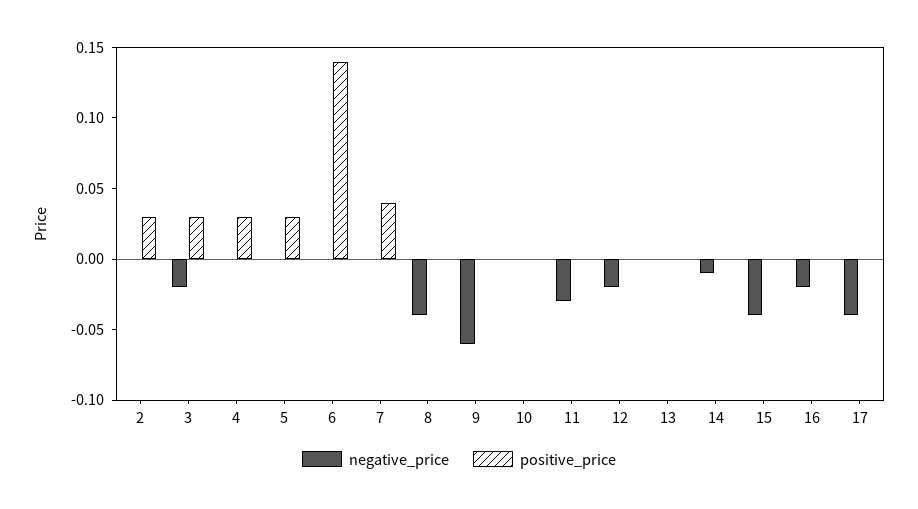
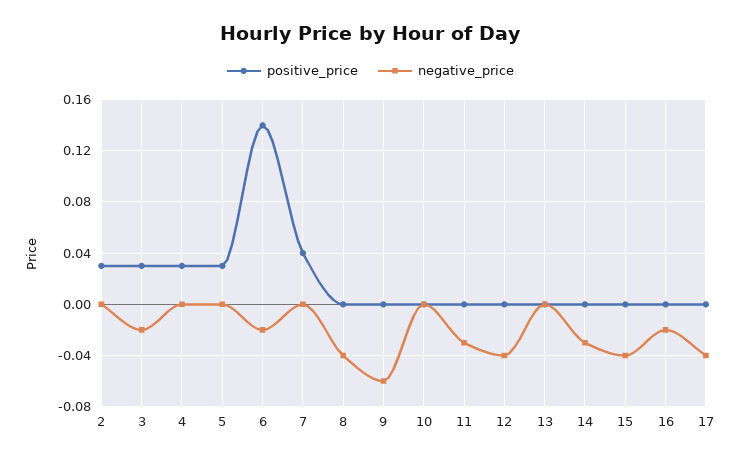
  {
    "negative_price": {
      "2": 0,
      "3": -0.02,
      "4": 0,
      "5": 0,
-     "6": 0,
+     "6": -0.02,
      "7": 0,
      "8": -0.04,
      "9": -0.06,
      "10": 0,
      "11": -0.03,
-     "12": -0.02,
+     "12": -0.04,
      "13": 0,
-     "14": -0.01,
+     "14": -0.03,
      "15": -0.04,
      "16": -0.02,
      "17": -0.04
    },
    "positive_price": {
      "2": 0.03,
      "3": 0.03,
      "4": 0.03,
      "5": 0.03,
      "6": 0.14,
      "7": 0.04,
      "8": 0,
      "9": 0,
      "10": 0,
      "11": 0,
      "12": 0,
      "13": 0,
      "14": 0,
      "15": 0,
      "16": 0,
      "17": 0
    }
  }

